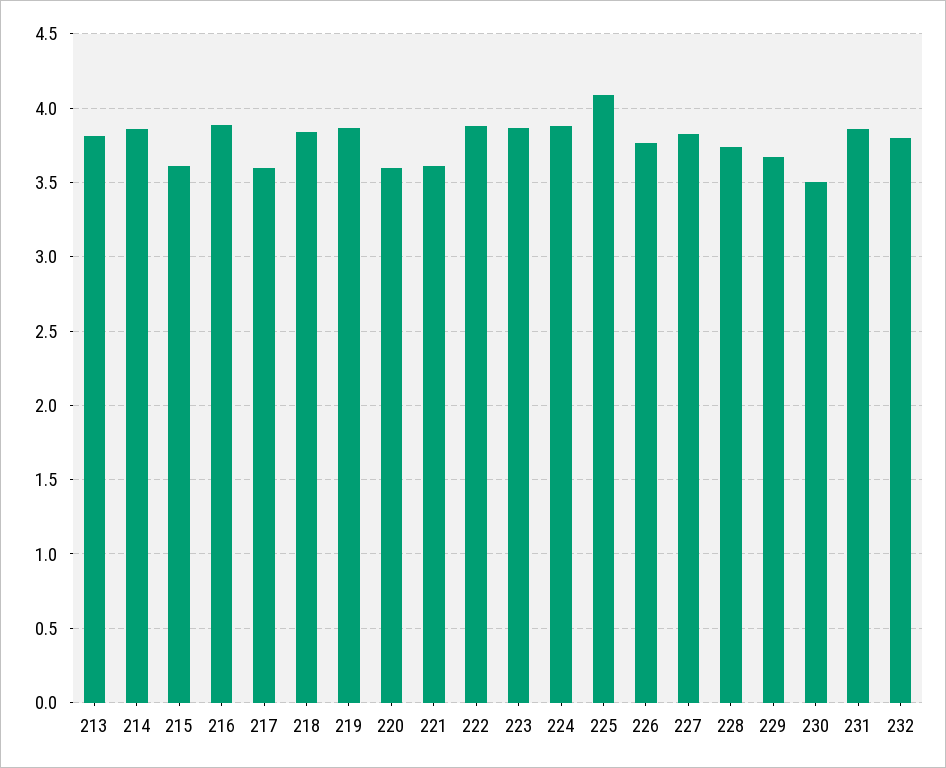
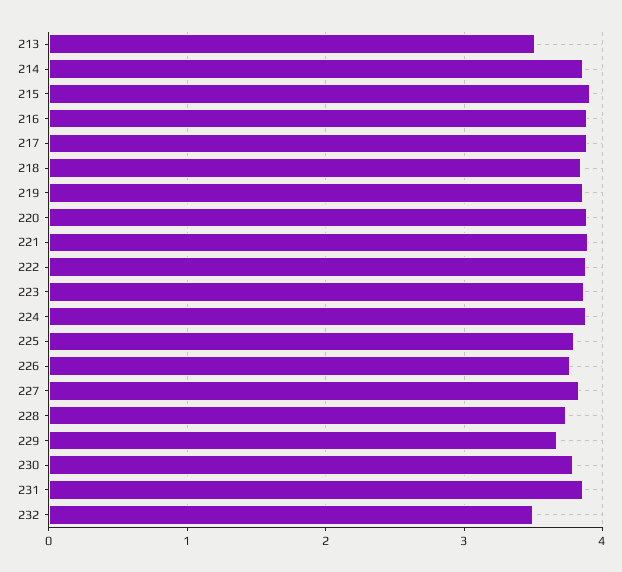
  {
-   "213": 3.8,
+   "213": 3.5,
    "214": 3.85,
-   "215": 3.6,
+   "215": 3.9,
    "216": 3.9,
-   "217": 3.6,
+   "217": 3.9,
    "218": 3.85,
    "219": 3.85,
-   "220": 3.6,
+   "220": 3.9,
-   "221": 3.6,
+   "221": 3.9,
    "222": 3.9,
    "223": 3.85,
    "224": 3.9,
-   "225": 4.1,
+   "225": 3.8,
    "226": 3.75,
    "227": 3.85,
    "228": 3.75,
    "229": 3.65,
-   "230": 3.5,
+   "230": 3.8,
    "231": 3.85,
-   "232": 3.8
+   "232": 3.5
  }

